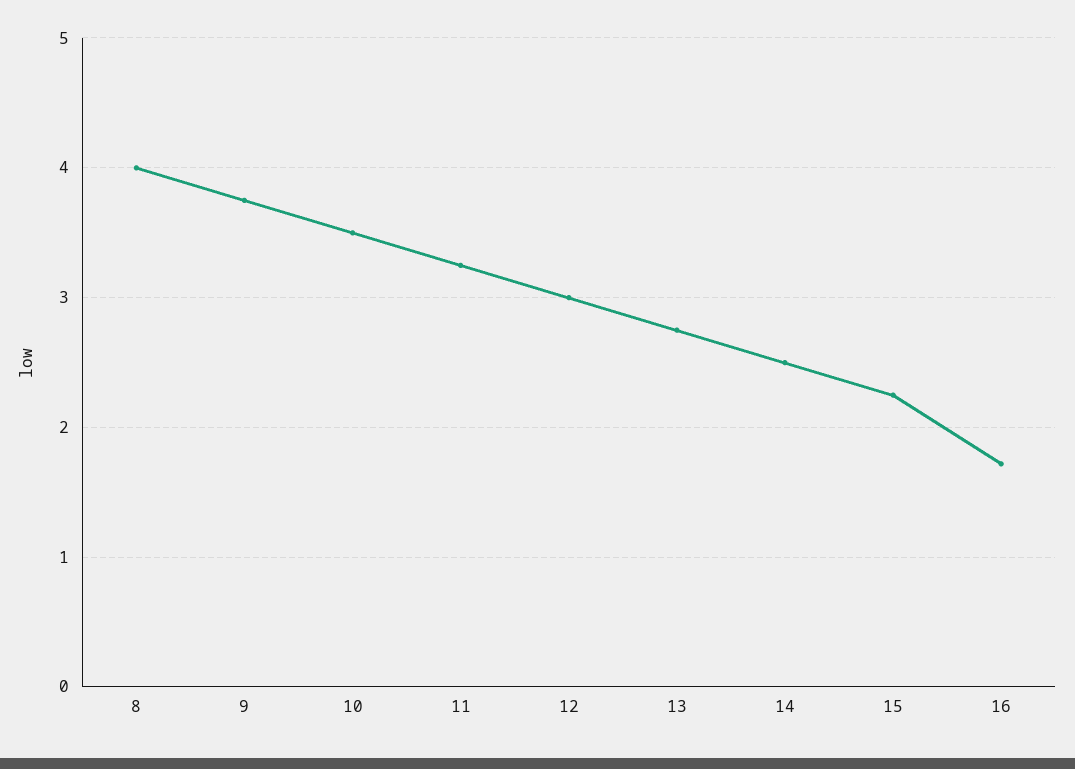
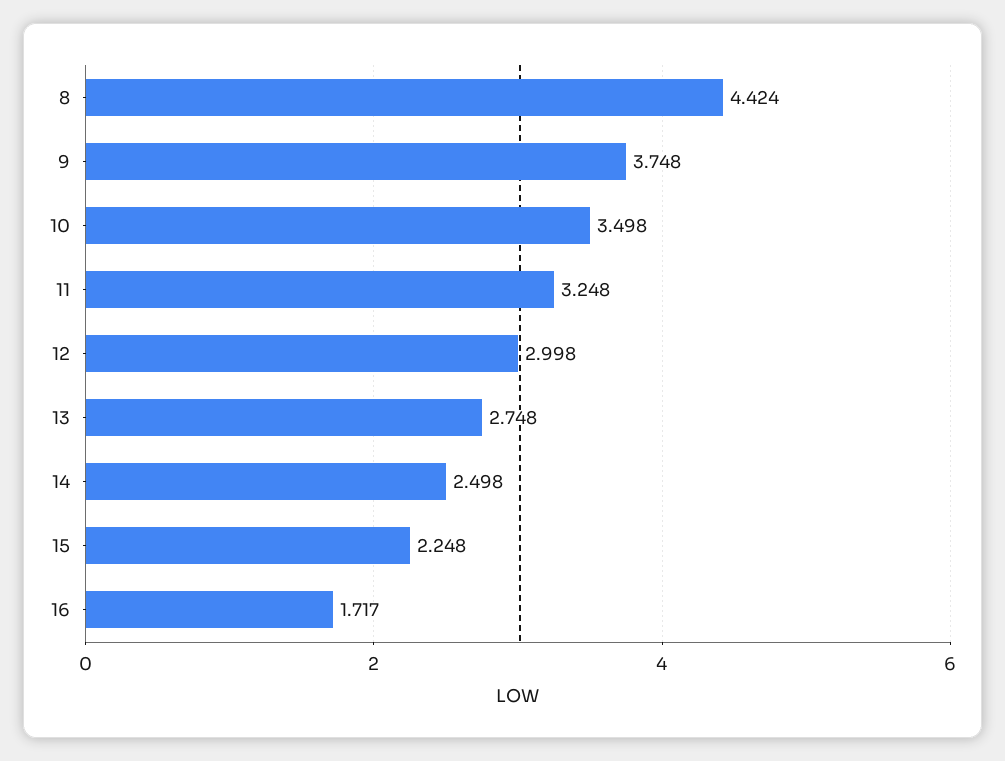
  {
-   "8": 4,
+   "8": 4.424,
    "9": 3.748,
    "10": 3.498,
    "11": 3.248,
    "12": 2.998,
    "13": 2.748,
    "14": 2.498,
    "15": 2.248,
    "16": 1.717
  }

